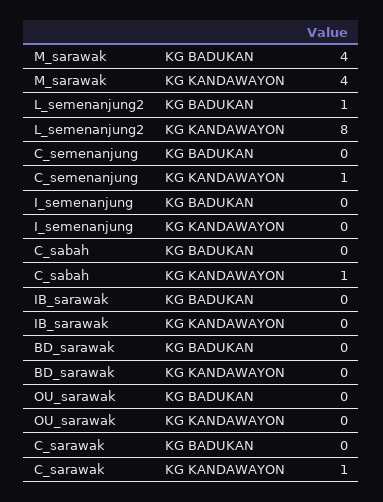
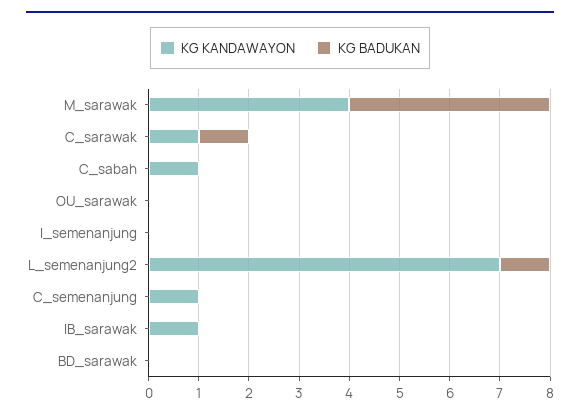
  {
    "KG BADUKAN": {
      "M_sarawak": 4,
      "L_semenanjung2": 1,
      "C_semenanjung": 0,
      "I_semenanjung": 0,
      "C_sabah": 0,
      "IB_sarawak": 0,
      "BD_sarawak": 0,
      "OU_sarawak": 0,
-     "C_sarawak": 0
+     "C_sarawak": 1
    },
    "KG KANDAWAYON": {
      "M_sarawak": 4,
-     "L_semenanjung2": 8,
+     "L_semenanjung2": 7,
      "C_semenanjung": 1,
      "I_semenanjung": 0,
      "C_sabah": 1,
-     "IB_sarawak": 0,
+     "IB_sarawak": 1,
      "BD_sarawak": 0,
      "OU_sarawak": 0,
      "C_sarawak": 1
    }
  }

